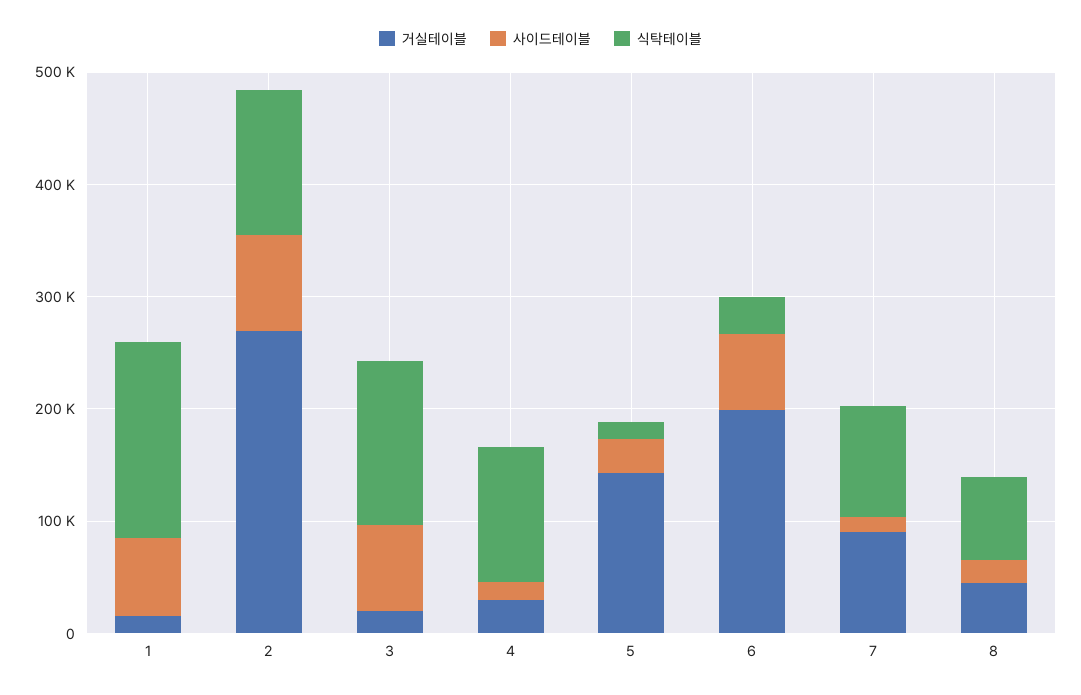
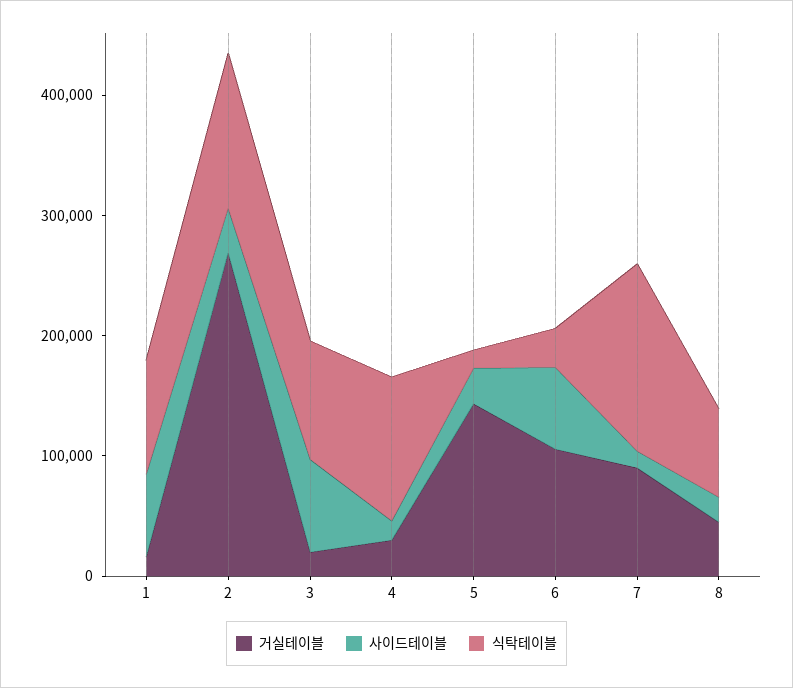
  {
    "거실테이블": {
      "1": 20000,
      "2": 260000,
      "3": 20000,
      "4": 20000,
      "5": 140000,
-     "6": 200000,
+     "6": 100000,
      "7": 100000,
      "8": 40000
    },
    "사이드테이블": {
      "1": 60000,
-     "2": 80000,
+     "2": 40000,
      "3": 80000,
      "4": 20000,
      "5": 20000,
      "6": 60000,
      "7": 20000,
      "8": 20000
    },
    "식탁테이블": {
-     "1": 180000,
+     "1": 100000,
      "2": 120000,
-     "3": 140000,
+     "3": 100000,
      "4": 120000,
      "5": 20000,
      "6": 40000,
-     "7": 100000,
+     "7": 160000,
      "8": 80000
    }
  }

